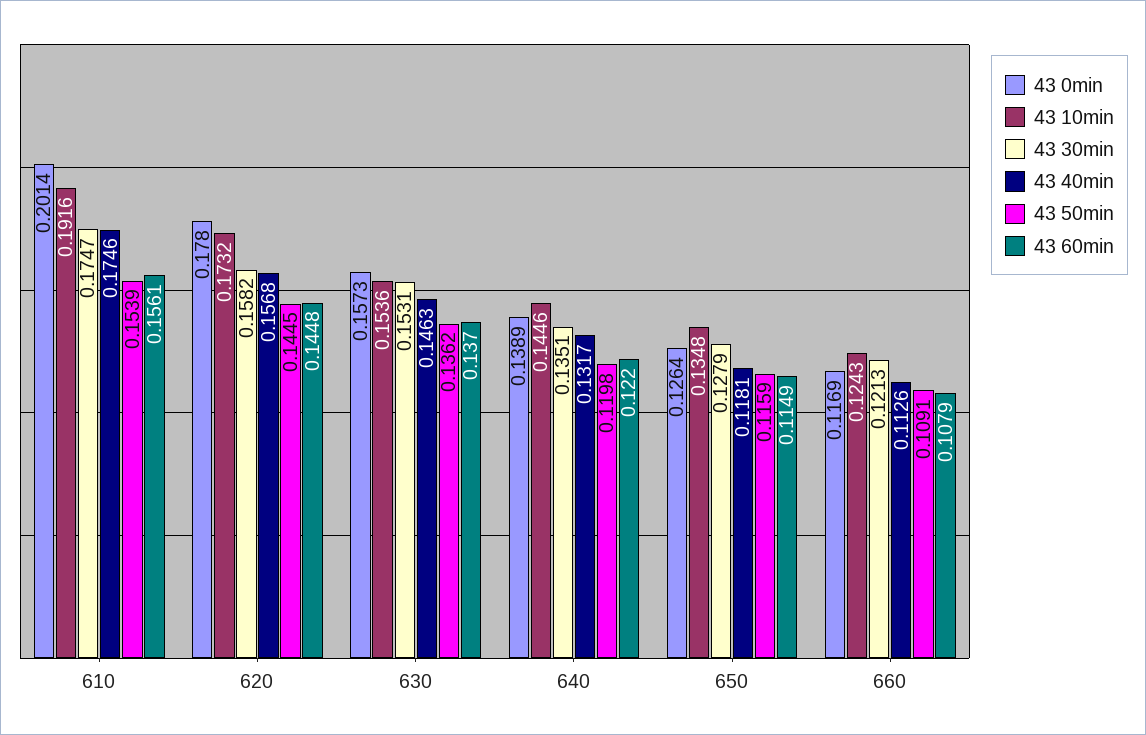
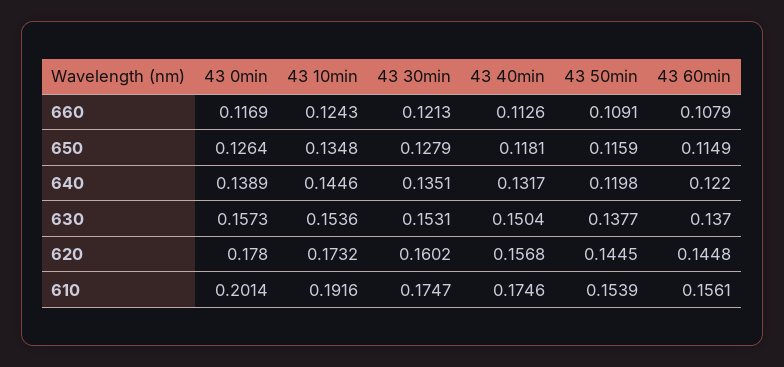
  {
    "43 0min": {
      "610": 0.2014,
      "620": 0.178,
      "630": 0.1573,
      "640": 0.1389,
      "650": 0.1264,
      "660": 0.1169
    },
    "43 10min": {
      "610": 0.1916,
      "620": 0.1732,
      "630": 0.1536,
      "640": 0.1446,
      "650": 0.1348,
      "660": 0.1243
    },
    "43 30min": {
      "610": 0.1747,
-     "620": 0.1582,
+     "620": 0.1602,
      "630": 0.1531,
      "640": 0.1351,
      "650": 0.1279,
      "660": 0.1213
    },
    "43 40min": {
      "610": 0.1746,
      "620": 0.1568,
-     "630": 0.1463,
+     "630": 0.1504,
      "640": 0.1317,
      "650": 0.1181,
      "660": 0.1126
    },
    "43 50min": {
      "610": 0.1539,
      "620": 0.1445,
-     "630": 0.1362,
+     "630": 0.1377,
      "640": 0.1198,
      "650": 0.1159,
      "660": 0.1091
    },
    "43 60min": {
      "610": 0.1561,
      "620": 0.1448,
      "630": 0.137,
      "640": 0.122,
      "650": 0.1149,
      "660": 0.1079
    }
  }

